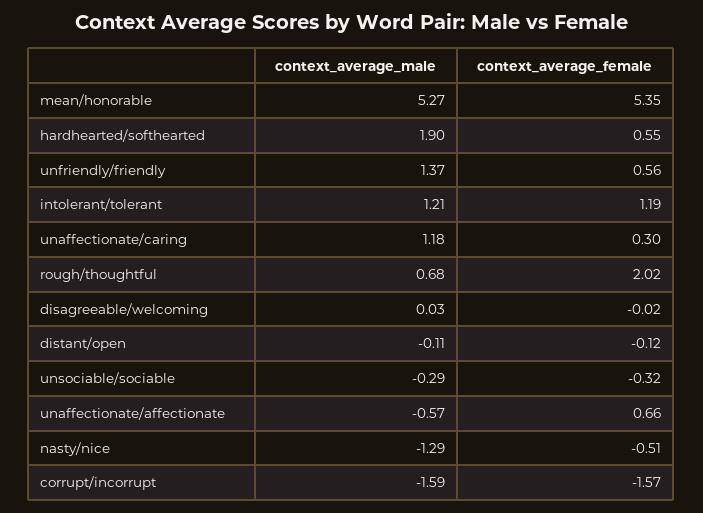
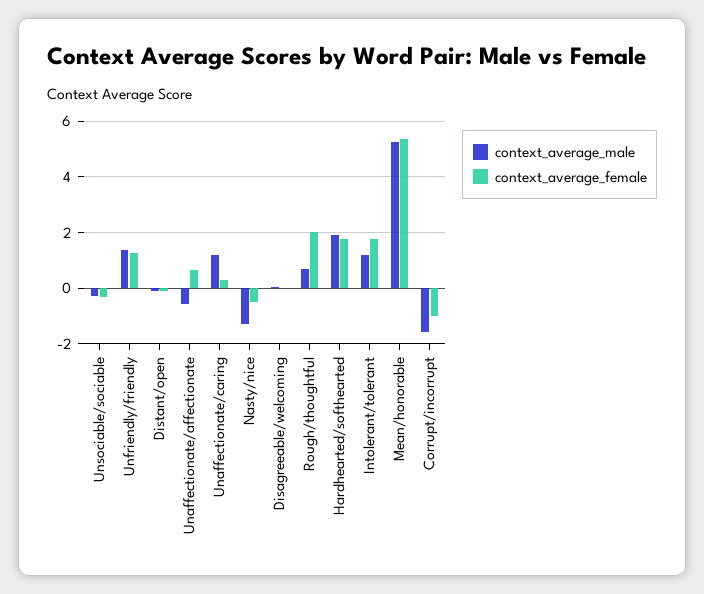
  {
    "context_average_male": {
      "mean/honorable": 5.27,
      "hardhearted/softhearted": 1.9,
      "unfriendly/friendly": 1.37,
      "intolerant/tolerant": 1.21,
      "unaffectionate/caring": 1.18,
      "rough/thoughtful": 0.68,
      "disagreeable/welcoming": 0.03,
      "distant/open": -0.11,
      "unsociable/sociable": -0.29,
      "unaffectionate/affectionate": -0.57,
      "nasty/nice": -1.29,
      "corrupt/incorrupt": -1.59
    },
    "context_average_female": {
      "mean/honorable": 5.35,
-     "hardhearted/softhearted": 0.55,
+     "hardhearted/softhearted": 1.75,
-     "unfriendly/friendly": 0.56,
+     "unfriendly/friendly": 1.25,
-     "intolerant/tolerant": 1.19,
+     "intolerant/tolerant": 1.75,
      "unaffectionate/caring": 0.3,
      "rough/thoughtful": 2.02,
      "disagreeable/welcoming": -0.02,
      "distant/open": -0.12,
      "unsociable/sociable": -0.32,
      "unaffectionate/affectionate": 0.66,
      "nasty/nice": -0.51,
-     "corrupt/incorrupt": -1.57
+     "corrupt/incorrupt": -1
    }
  }

